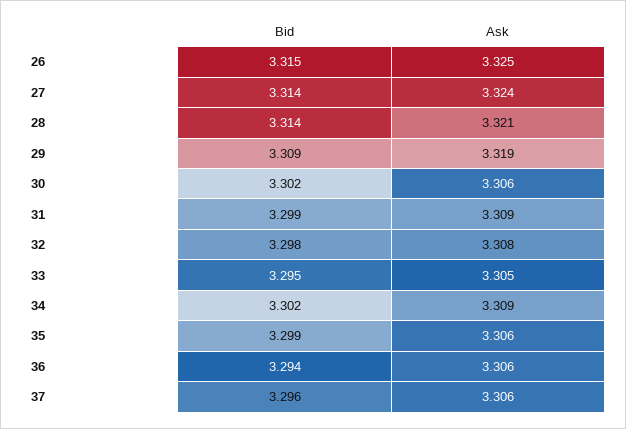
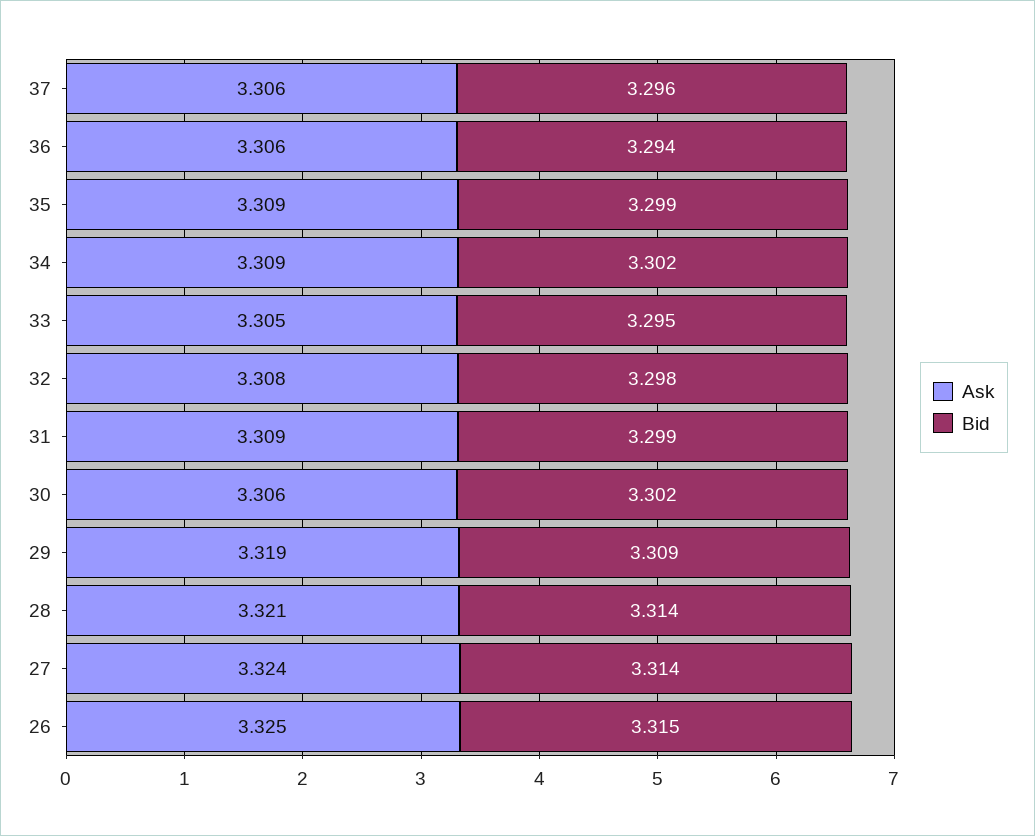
  {
    "Bid": {
      "26": 3.315,
      "27": 3.314,
      "28": 3.314,
      "29": 3.309,
      "30": 3.302,
      "31": 3.299,
      "32": 3.298,
      "33": 3.295,
      "34": 3.302,
      "35": 3.299,
      "36": 3.294,
      "37": 3.296
    },
    "Ask": {
      "26": 3.325,
      "27": 3.324,
      "28": 3.321,
      "29": 3.319,
      "30": 3.306,
      "31": 3.309,
      "32": 3.308,
      "33": 3.305,
      "34": 3.309,
-     "35": 3.306,
+     "35": 3.309,
      "36": 3.306,
      "37": 3.306
    }
  }

